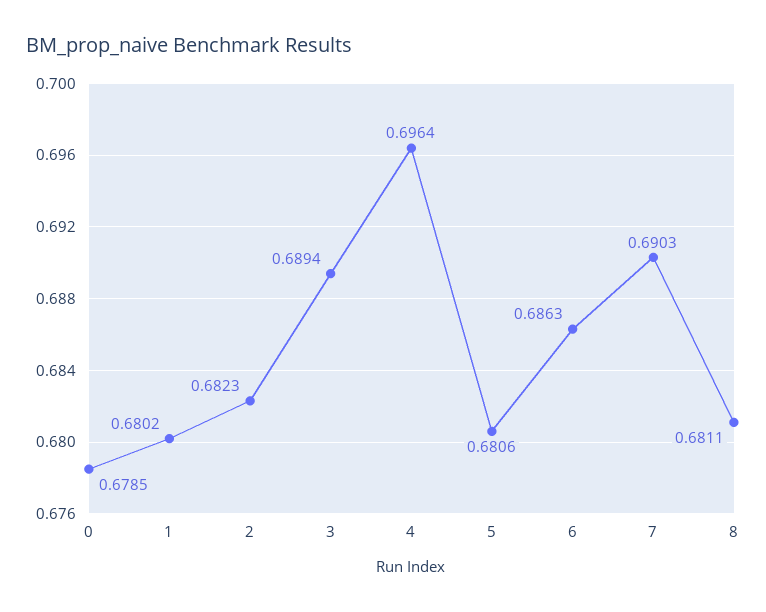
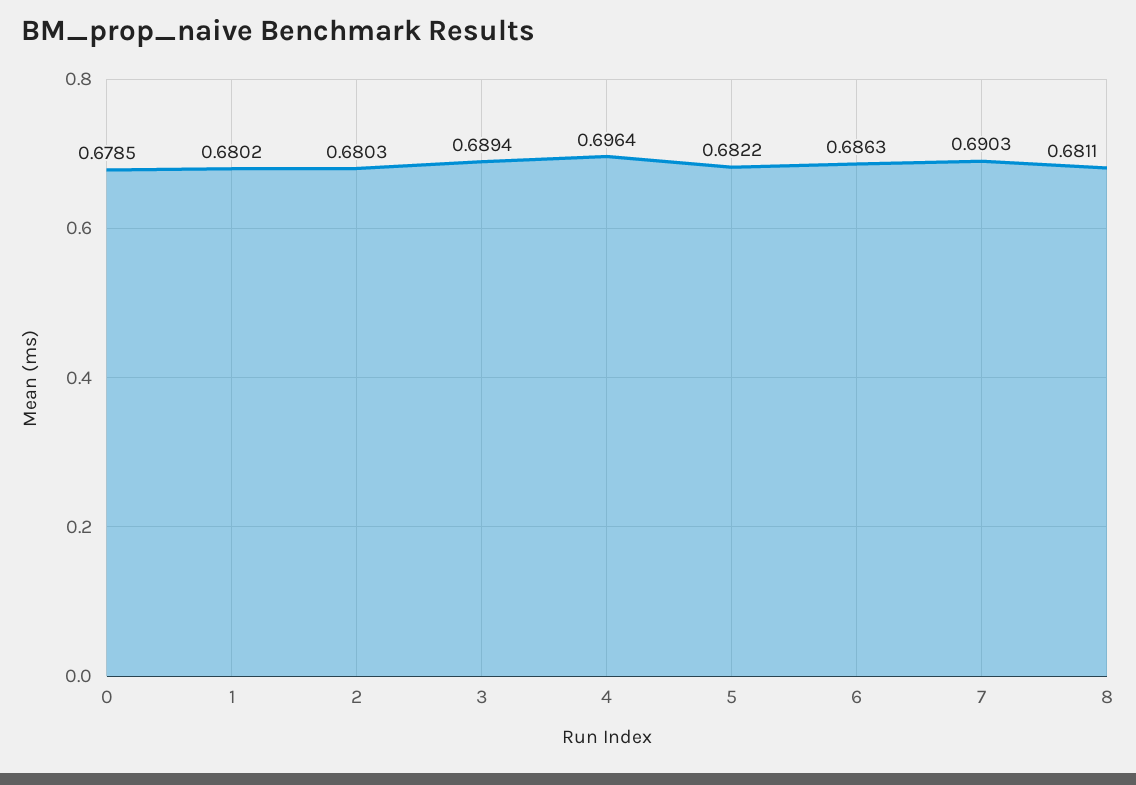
  {
    "0": 0.6785,
    "1": 0.6802,
-   "2": 0.6823,
+   "2": 0.6803,
    "3": 0.6894,
    "4": 0.6964,
-   "5": 0.6806,
+   "5": 0.6822,
    "6": 0.6863,
    "7": 0.6903,
    "8": 0.6811
  }

